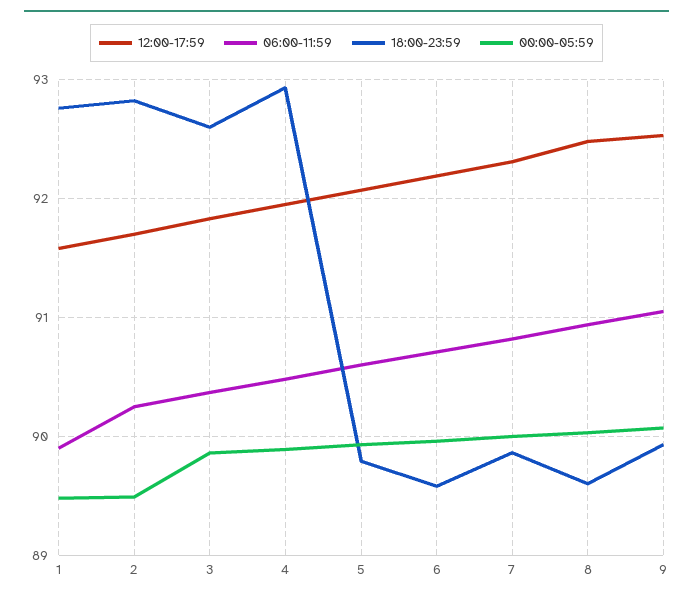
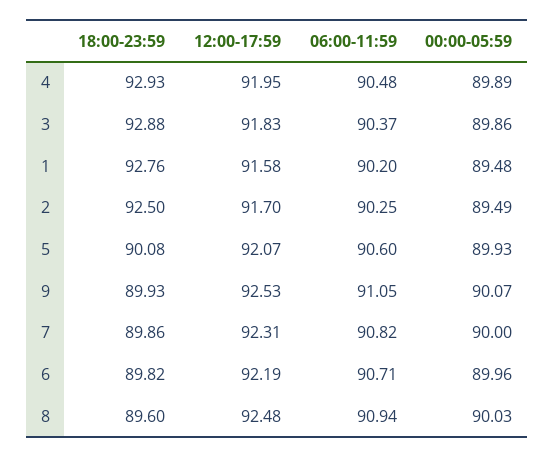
  {
    "12:00-17:59": {
      "1": 91.58,
      "2": 91.7,
      "3": 91.83,
      "4": 91.95,
      "5": 92.07,
      "6": 92.19,
      "7": 92.31,
      "8": 92.48,
      "9": 92.53
    },
    "06:00-11:59": {
-     "1": 89.9,
+     "1": 90.2,
      "2": 90.25,
      "3": 90.37,
      "4": 90.48,
      "5": 90.6,
      "6": 90.71,
      "7": 90.82,
      "8": 90.94,
      "9": 91.05
    },
    "18:00-23:59": {
      "1": 92.76,
-     "2": 92.8,
+     "2": 92.5,
-     "3": 92.6,
+     "3": 92.88,
      "4": 92.93,
-     "5": 89.8,
+     "5": 90.08,
-     "6": 89.6,
+     "6": 89.82,
      "7": 89.86,
      "8": 89.6,
      "9": 89.93
    },
    "00:00-05:59": {
      "1": 89.48,
      "2": 89.49,
      "3": 89.86,
      "4": 89.89,
      "5": 89.93,
      "6": 89.96,
      "7": 90,
      "8": 90.03,
      "9": 90.07
    }
  }

